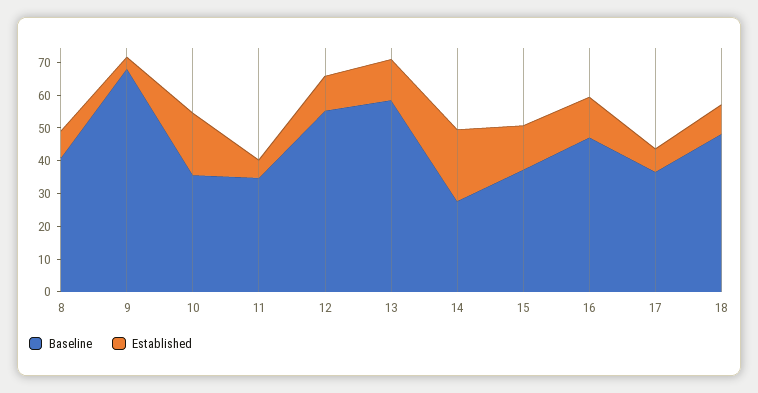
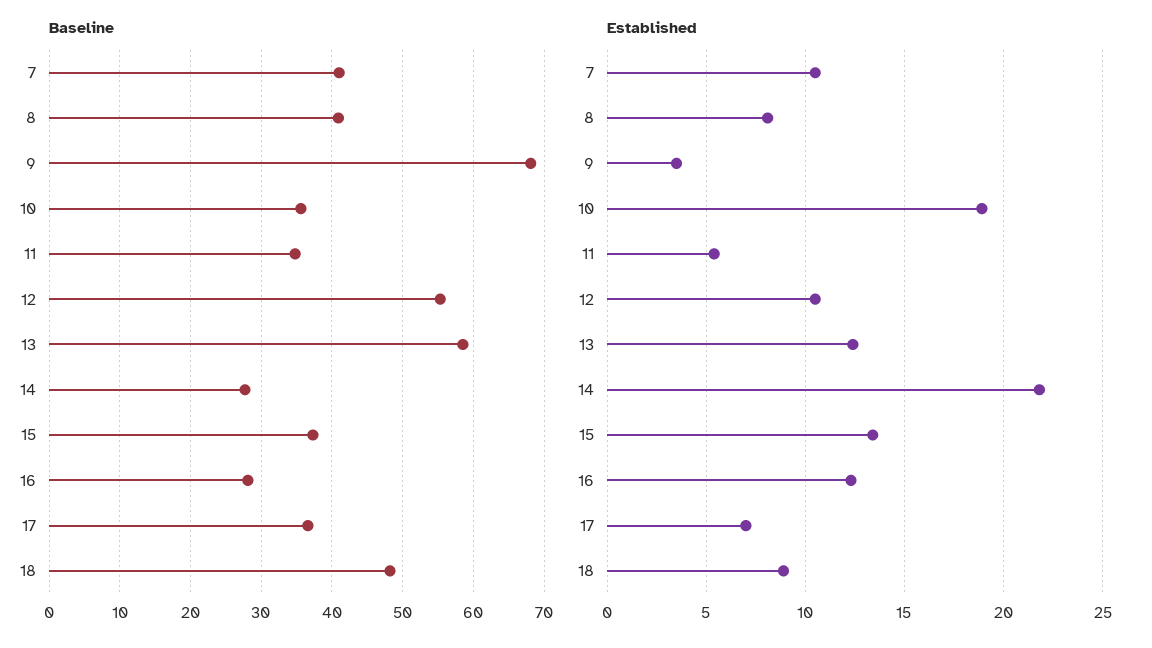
  {
    "Baseline": {
      "8": 41,
      "9": 68,
      "10": 36,
      "11": 35,
      "12": 55,
      "13": 59,
      "14": 28,
      "15": 37,
-     "16": 47.5,
+     "16": 28,
      "17": 37,
-     "18": 48
+     "18": 48,
+     "7": 41
    },
    "Established": {
      "8": 8,
      "9": 3.5,
      "10": 19,
      "11": 5.5,
      "12": 10.5,
      "13": 12.5,
      "14": 22,
      "15": 13.5,
      "16": 12.5,
      "17": 7,
-     "18": 9
+     "18": 9,
+     "7": 10.5
    }
  }

